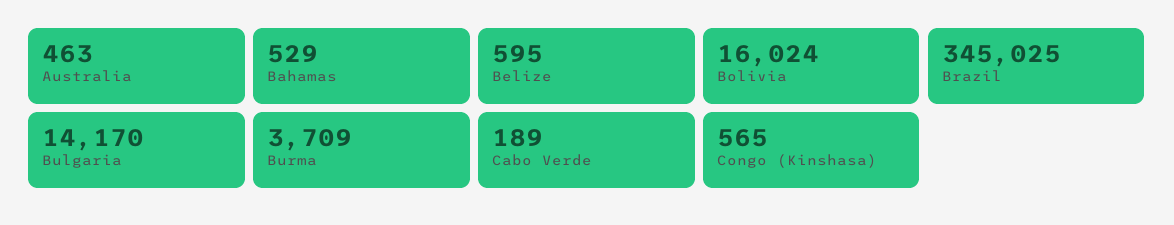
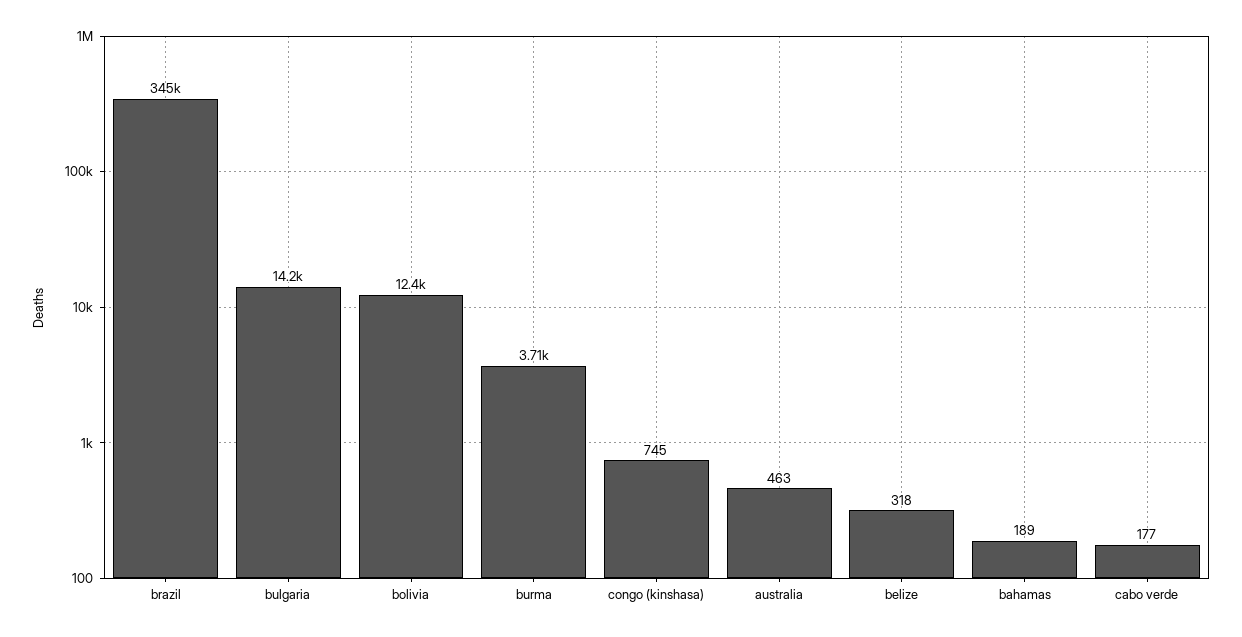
  {
    "Australia": 463,
-   "Bahamas": 529,
+   "Bahamas": 189,
-   "Belize": 595,
+   "Belize": 318,
-   "Bolivia": 16024,
+   "Bolivia": 12400,
    "Brazil": 345025,
    "Bulgaria": 14170,
    "Burma": 3709,
-   "Cabo Verde": 189,
+   "Cabo Verde": 177,
-   "Congo (Kinshasa)": 565
+   "Congo (Kinshasa)": 745
  }

